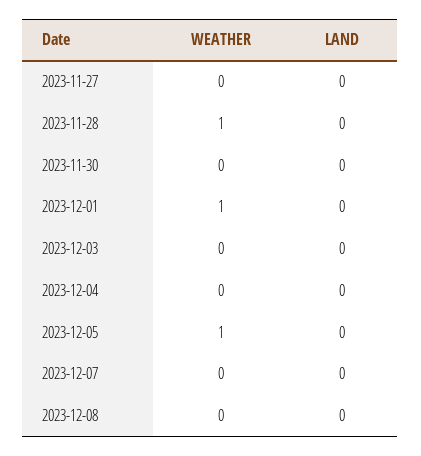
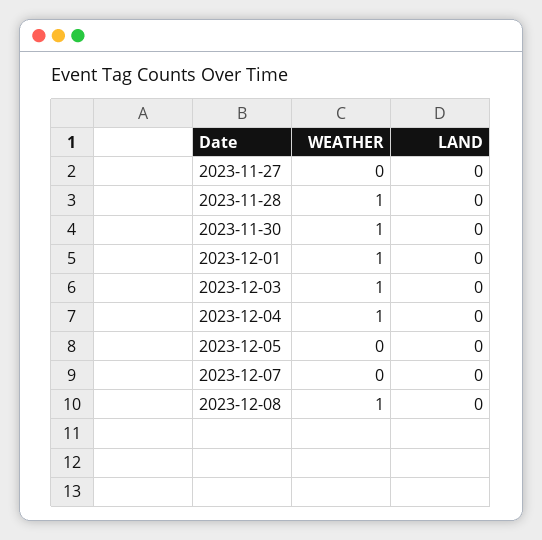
  {
    "WEATHER": {
      "2023-11-27": 0,
      "2023-11-28": 1,
-     "2023-11-30": 0,
+     "2023-11-30": 1,
      "2023-12-01": 1,
-     "2023-12-03": 0,
+     "2023-12-03": 1,
-     "2023-12-04": 0,
+     "2023-12-04": 1,
-     "2023-12-05": 1,
+     "2023-12-05": 0,
      "2023-12-07": 0,
-     "2023-12-08": 0
+     "2023-12-08": 1
    },
    "LAND": {
      "2023-11-27": 0,
      "2023-11-28": 0,
      "2023-11-30": 0,
      "2023-12-01": 0,
      "2023-12-03": 0,
      "2023-12-04": 0,
      "2023-12-05": 0,
      "2023-12-07": 0,
      "2023-12-08": 0
    }
  }

